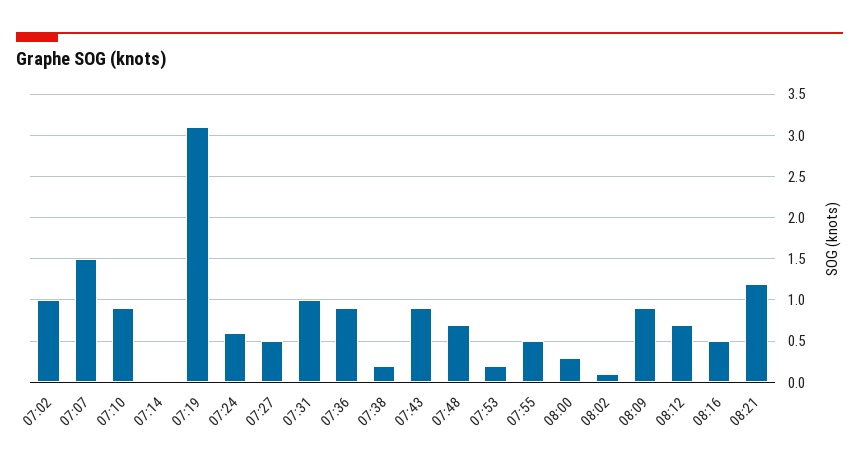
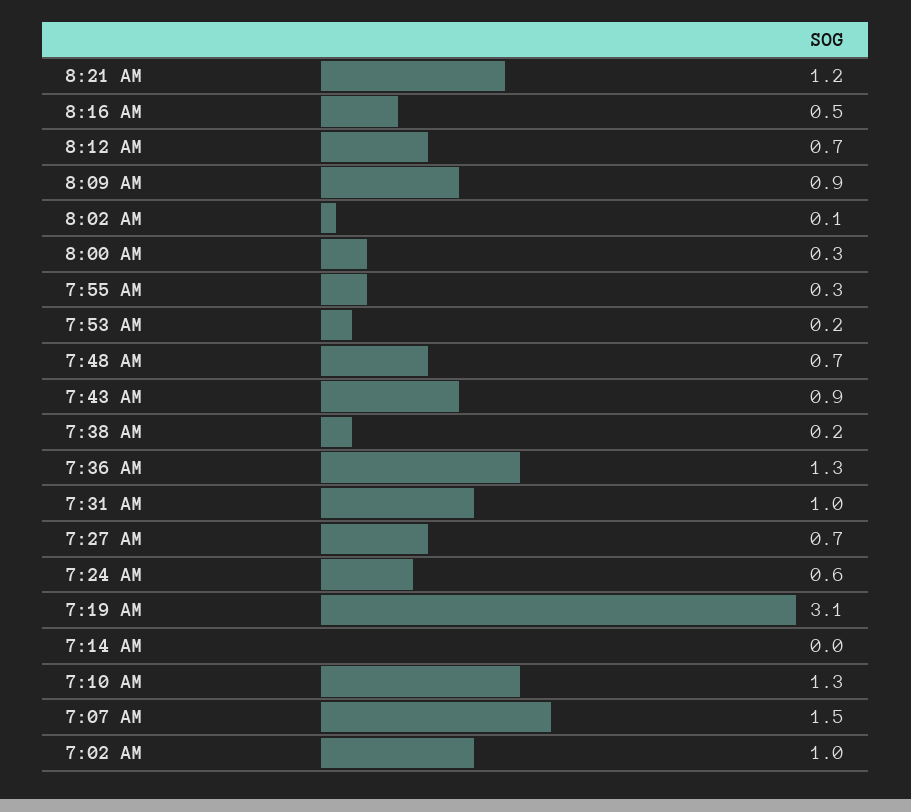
  {
    "07:02": 1,
    "07:07": 1.5,
-   "07:10": 0.9,
+   "07:10": 1.3,
    "07:14": 0,
    "07:19": 3.1,
    "07:24": 0.6,
-   "07:27": 0.5,
+   "07:27": 0.7,
    "07:31": 1,
-   "07:36": 0.9,
+   "07:36": 1.3,
    "07:38": 0.2,
    "07:43": 0.9,
    "07:48": 0.7,
    "07:53": 0.2,
-   "07:55": 0.5,
+   "07:55": 0.3,
    "08:00": 0.3,
    "08:02": 0.1,
    "08:09": 0.9,
    "08:12": 0.7,
    "08:16": 0.5,
    "08:21": 1.2
  }

